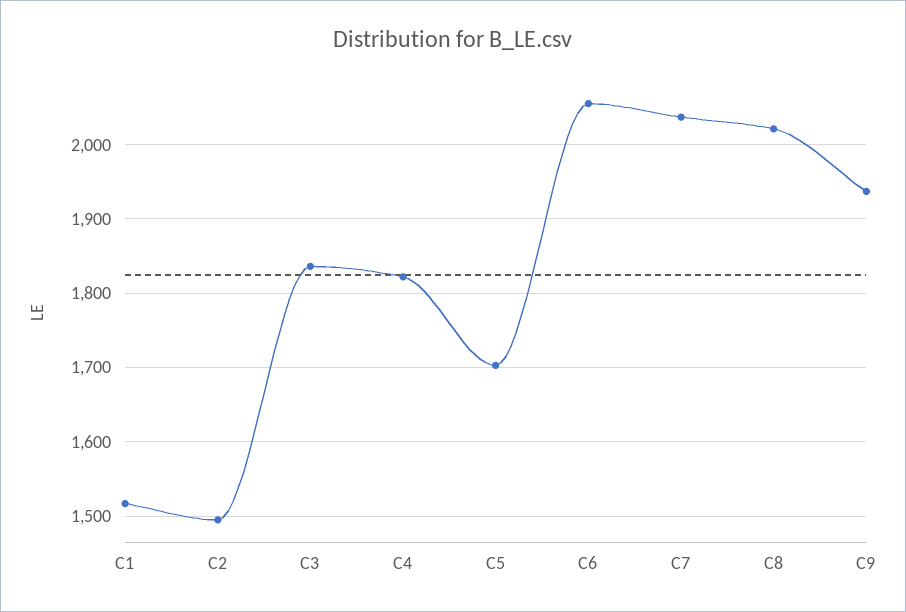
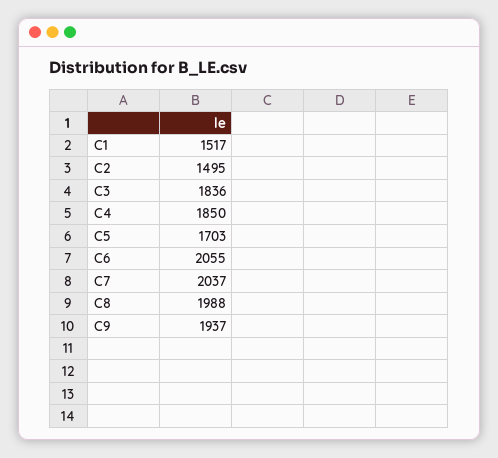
  {
    "C1": 1517,
    "C2": 1495,
    "C3": 1836,
-   "C4": 1820,
+   "C4": 1850,
    "C5": 1703,
    "C6": 2055,
    "C7": 2037,
-   "C8": 2020,
+   "C8": 1988,
    "C9": 1937
  }

